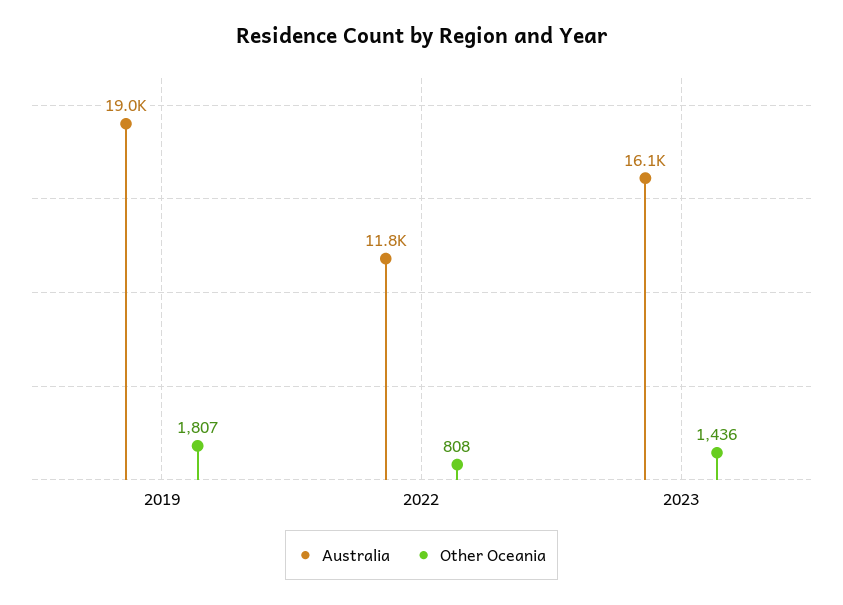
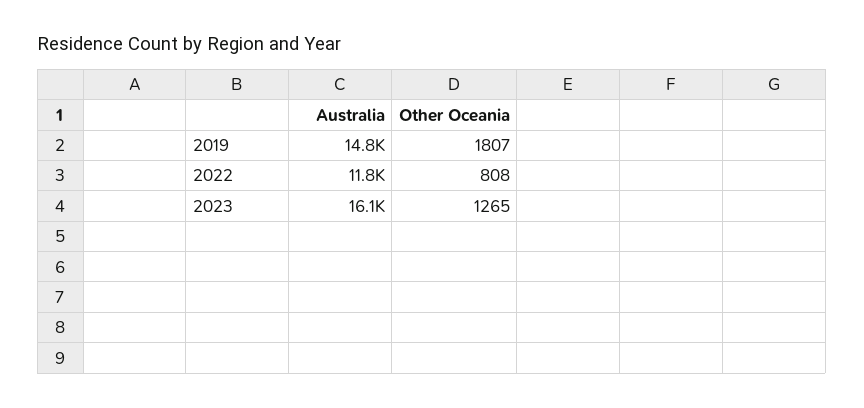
  {
    "Australia": {
-     "2019": 19000,
+     "2019": 14800,
      "2022": 11800,
      "2023": 16100
    },
    "Other Oceania": {
      "2019": 1807,
      "2022": 808,
-     "2023": 1436
+     "2023": 1265
    }
  }

